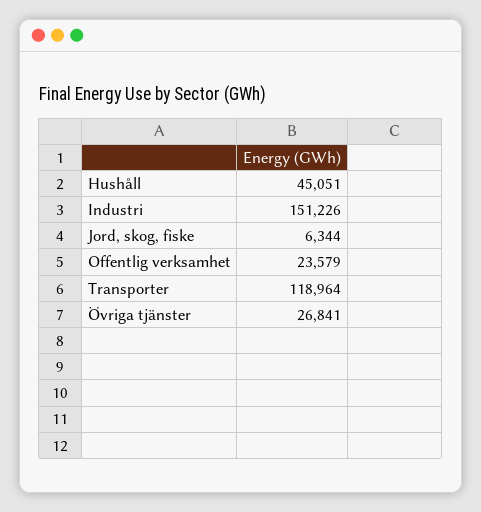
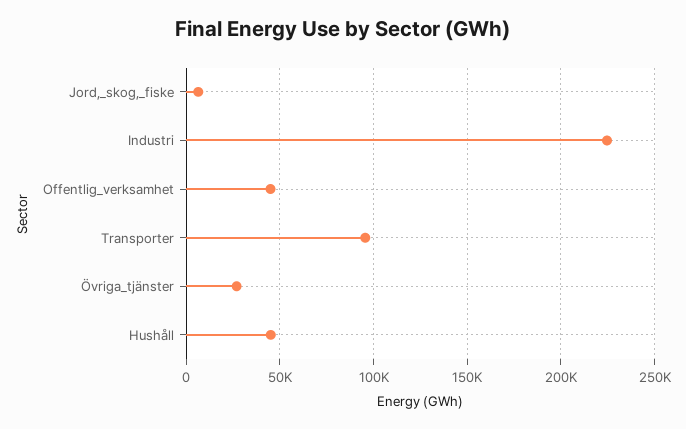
  {
    "Hushåll": 45051,
-   "Industri": 151226,
+   "Industri": 225000,
    "Jord, skog, fiske": 6344,
-   "Offentlig verksamhet": 23579,
+   "Offentlig verksamhet": 45000,
-   "Transporter": 118964,
+   "Transporter": 95000,
    "Övriga tjänster": 26841
  }

